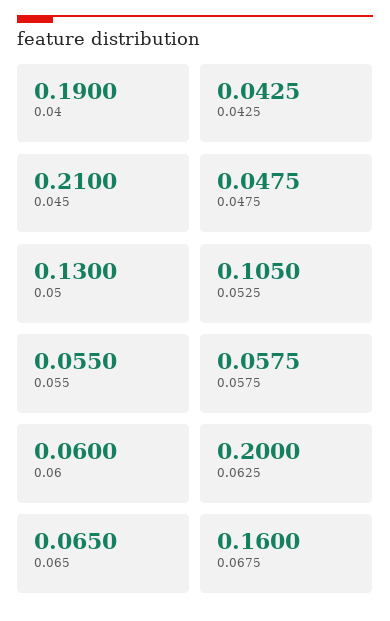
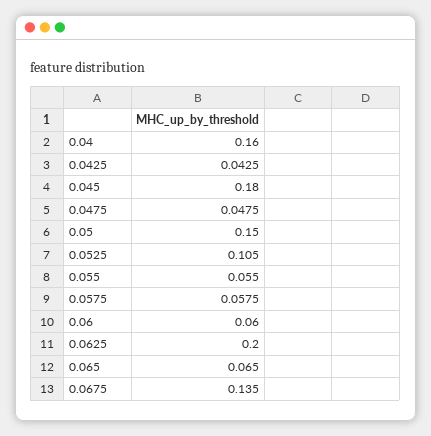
  {
-   "0.04": 0.19,
+   "0.04": 0.16,
    "0.0425": 0.0425,
-   "0.045": 0.21,
+   "0.045": 0.18,
    "0.0475": 0.0475,
-   "0.05": 0.13,
+   "0.05": 0.15,
    "0.0525": 0.105,
    "0.055": 0.055,
    "0.0575": 0.0575,
    "0.06": 0.06,
    "0.0625": 0.2,
    "0.065": 0.065,
-   "0.0675": 0.16
+   "0.0675": 0.135
  }

